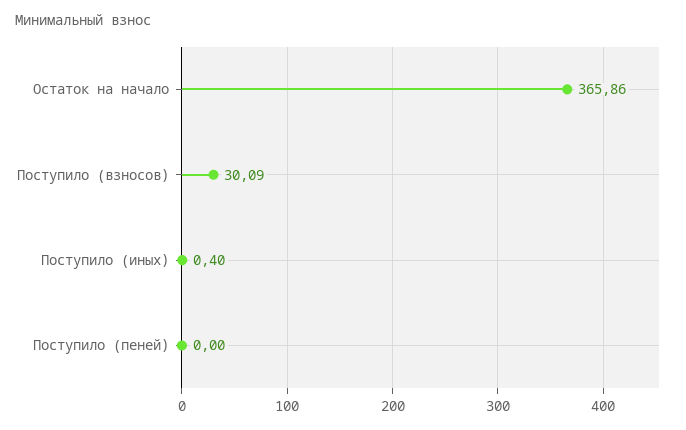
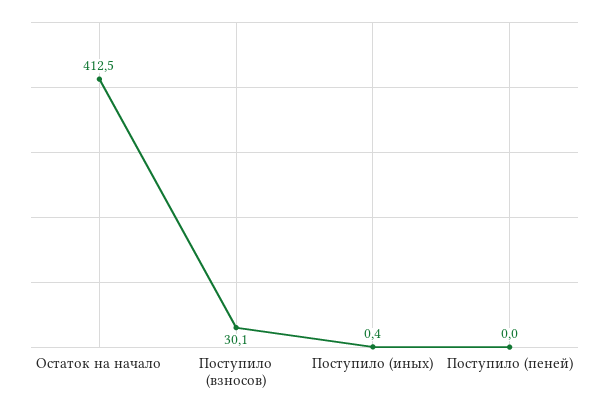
  {
-   "Остаток на начало": 365.86,
+   "Остаток на начало": 412.5,
    "Поступило (взносов)": 30.09,
    "Поступило (иных)": 0.4,
    "Поступило (пеней)": 0
  }

